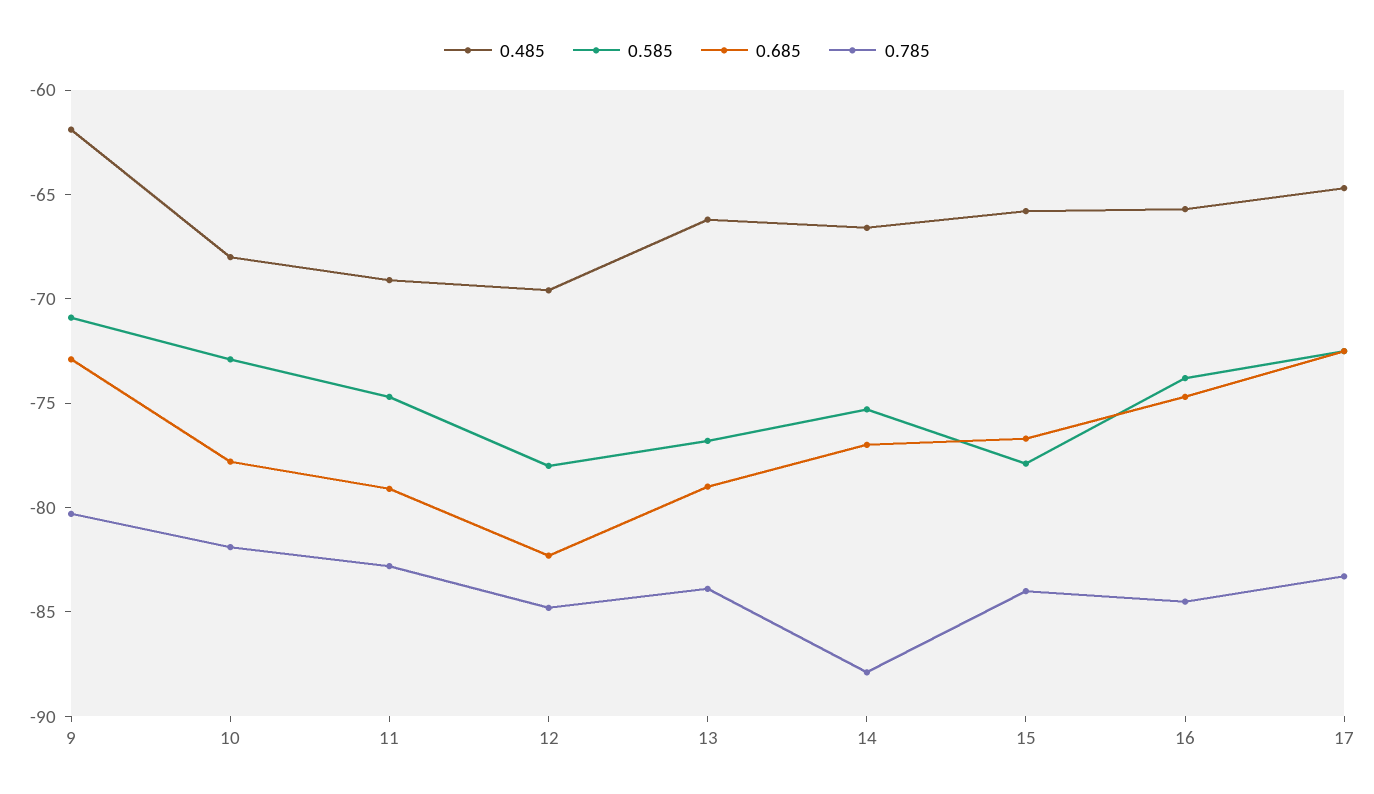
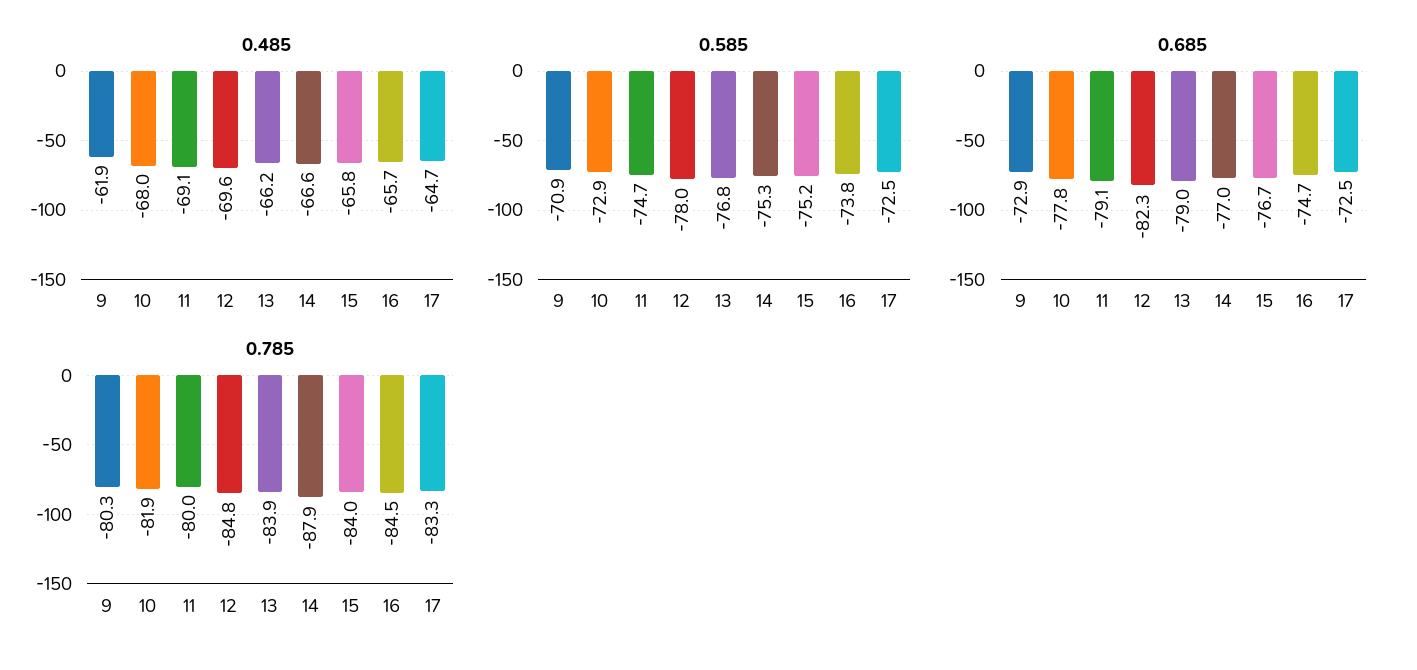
  {
    "0.485": {
      "9": -61.9,
      "10": -68,
      "11": -69.1,
      "12": -69.6,
      "13": -66.2,
      "14": -66.6,
      "15": -65.8,
      "16": -65.7,
      "17": -64.7
    },
    "0.585": {
      "9": -70.9,
      "10": -72.9,
      "11": -74.7,
      "12": -78,
      "13": -76.8,
      "14": -75.3,
-     "15": -78,
+     "15": -75.2,
      "16": -73.8,
      "17": -72.5
    },
    "0.685": {
      "9": -72.9,
      "10": -77.8,
      "11": -79.1,
      "12": -82.3,
      "13": -79,
      "14": -77,
      "15": -76.7,
      "16": -74.7,
      "17": -72.5
    },
    "0.785": {
      "9": -80.3,
      "10": -81.9,
-     "11": -83,
+     "11": -80,
      "12": -84.8,
      "13": -83.9,
      "14": -87.9,
      "15": -84,
      "16": -84.5,
      "17": -83.3
    }
  }

